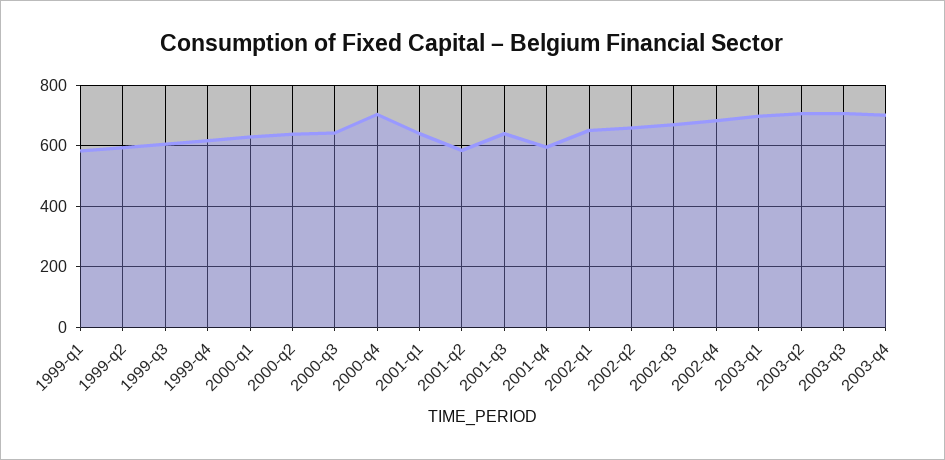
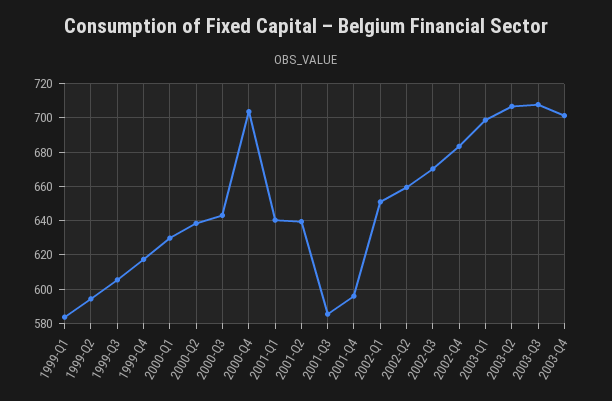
  {
    "1999-q1": 585,
    "1999-q2": 595,
    "1999-q3": 605,
    "1999-q4": 615,
    "2000-q1": 630,
    "2000-q2": 640,
    "2000-q3": 645,
    "2000-q4": 705,
    "2001-q1": 640,
-   "2001-q2": 580,
+   "2001-q2": 640,
-   "2001-q3": 640,
+   "2001-q3": 585,
    "2001-q4": 595,
    "2002-q1": 650,
    "2002-q2": 660,
    "2002-q3": 670,
    "2002-q4": 685,
    "2003-q1": 700,
    "2003-q2": 705,
    "2003-q3": 710,
    "2003-q4": 700
  }

